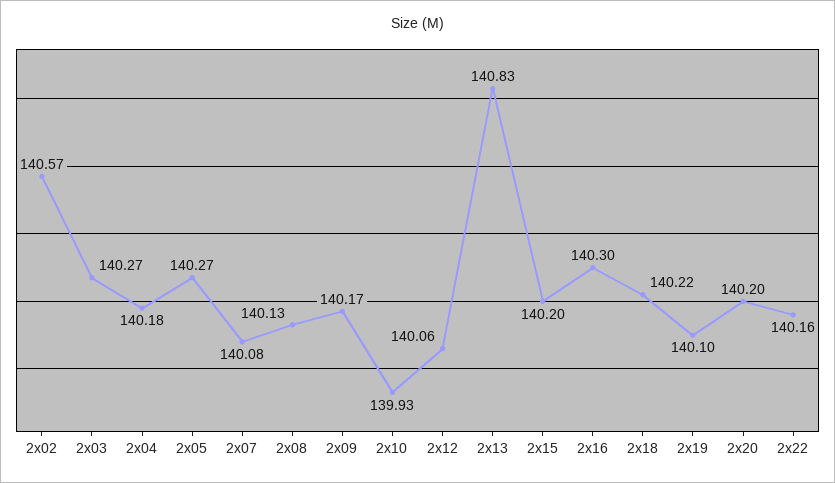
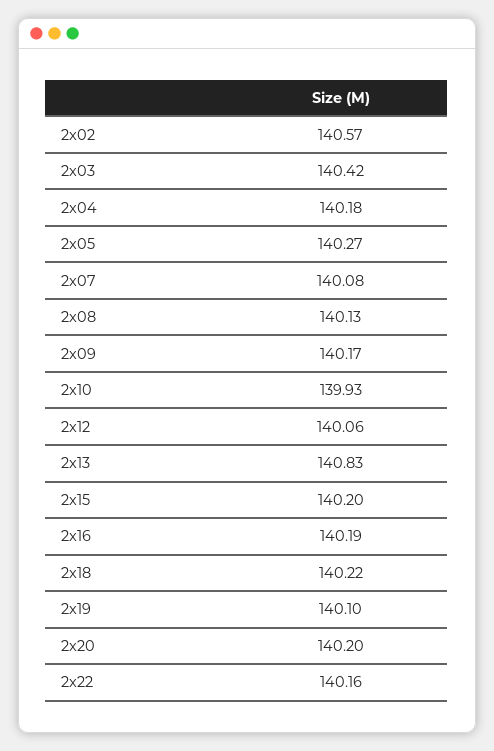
  {
    "2x02": 140.57,
-   "2x03": 140.27,
+   "2x03": 140.42,
    "2x04": 140.18,
    "2x05": 140.27,
    "2x07": 140.08,
    "2x08": 140.13,
    "2x09": 140.17,
    "2x10": 139.93,
    "2x12": 140.06,
    "2x13": 140.83,
    "2x15": 140.2,
-   "2x16": 140.3,
+   "2x16": 140.19,
    "2x18": 140.22,
    "2x19": 140.1,
    "2x20": 140.2,
    "2x22": 140.16
  }

